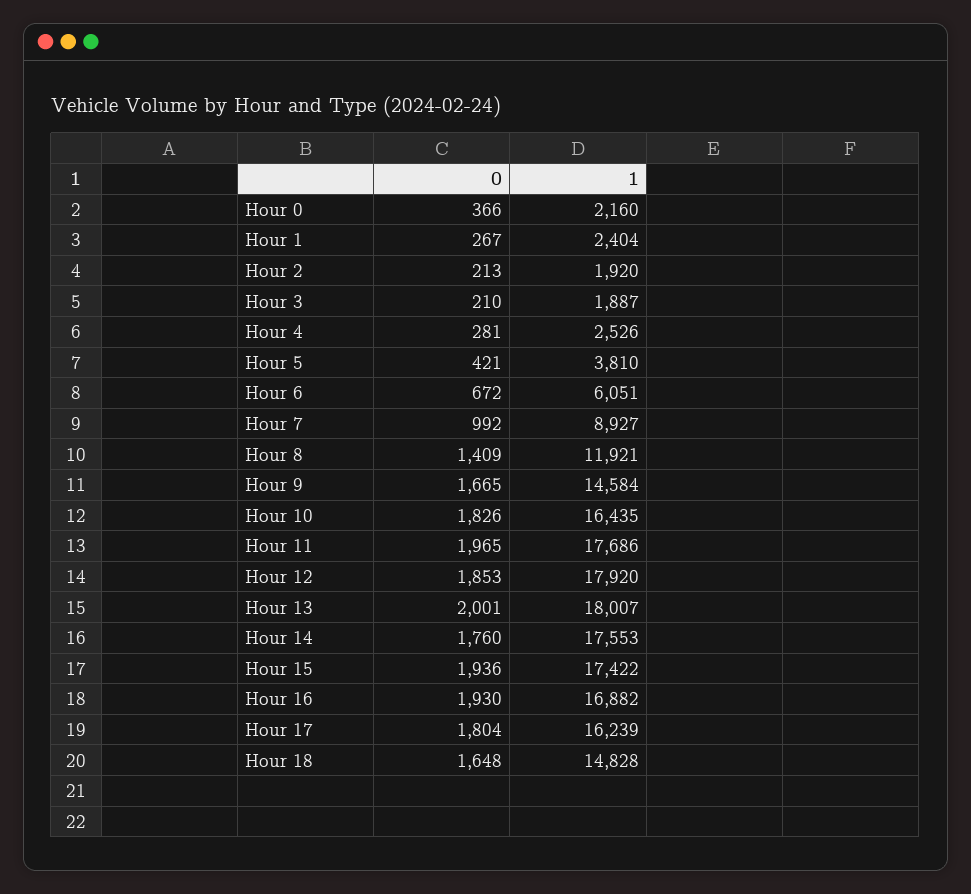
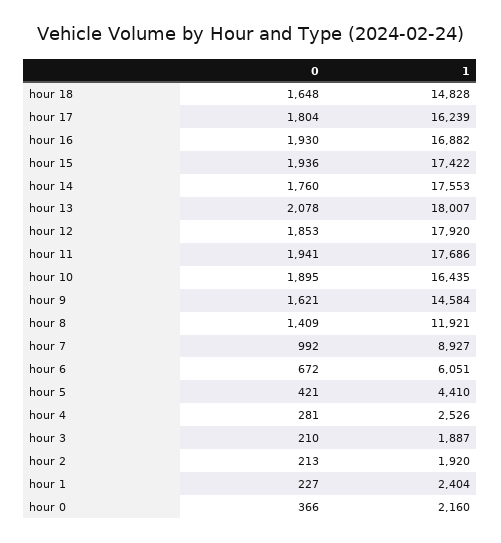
  {
    "0": {
      "Hour 0": 366,
-     "Hour 1": 267,
+     "Hour 1": 227,
      "Hour 2": 213,
      "Hour 3": 210,
      "Hour 4": 281,
      "Hour 5": 421,
      "Hour 6": 672,
      "Hour 7": 992,
      "Hour 8": 1409,
-     "Hour 9": 1665,
+     "Hour 9": 1621,
-     "Hour 10": 1826,
+     "Hour 10": 1895,
-     "Hour 11": 1965,
+     "Hour 11": 1941,
      "Hour 12": 1853,
-     "Hour 13": 2001,
+     "Hour 13": 2078,
      "Hour 14": 1760,
      "Hour 15": 1936,
      "Hour 16": 1930,
      "Hour 17": 1804,
      "Hour 18": 1648
    },
    "1": {
      "Hour 0": 2160,
      "Hour 1": 2404,
      "Hour 2": 1920,
      "Hour 3": 1887,
      "Hour 4": 2526,
-     "Hour 5": 3810,
+     "Hour 5": 4410,
      "Hour 6": 6051,
      "Hour 7": 8927,
      "Hour 8": 11921,
      "Hour 9": 14584,
      "Hour 10": 16435,
      "Hour 11": 17686,
      "Hour 12": 17920,
      "Hour 13": 18007,
      "Hour 14": 17553,
      "Hour 15": 17422,
      "Hour 16": 16882,
      "Hour 17": 16239,
      "Hour 18": 14828
    }
  }

